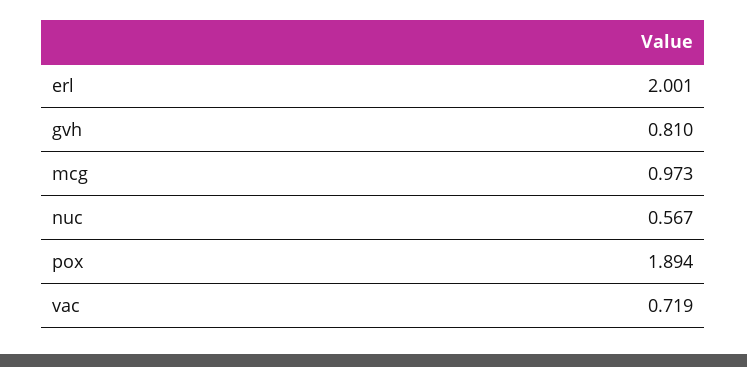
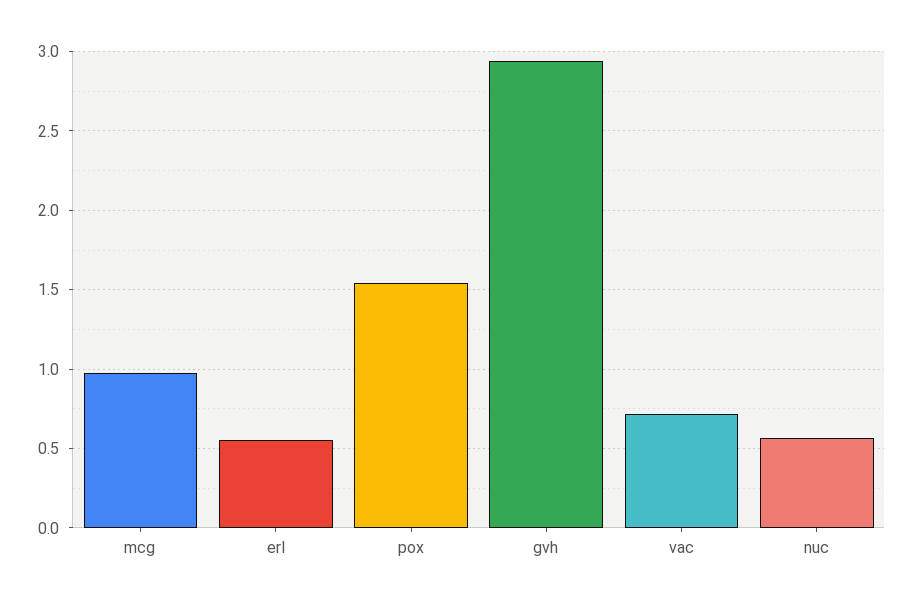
  {
-   "erl": 2.001,
+   "erl": 0.55,
-   "gvh": 0.81,
+   "gvh": 2.95,
    "mcg": 0.973,
    "nuc": 0.567,
-   "pox": 1.894,
+   "pox": 1.55,
    "vac": 0.719
  }

